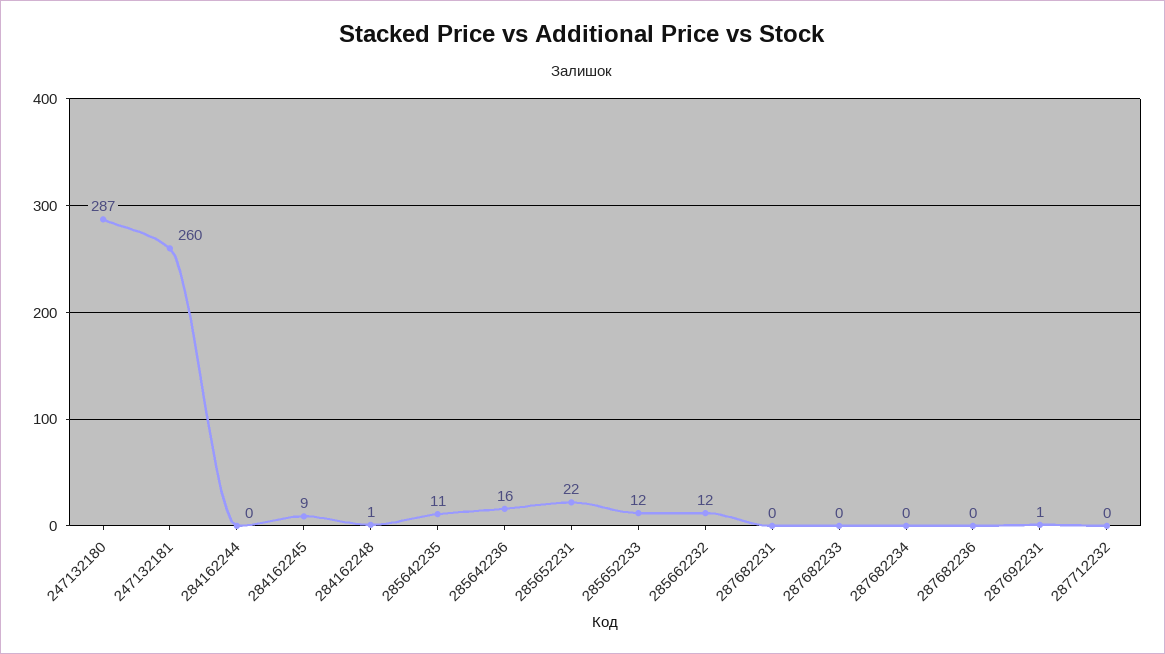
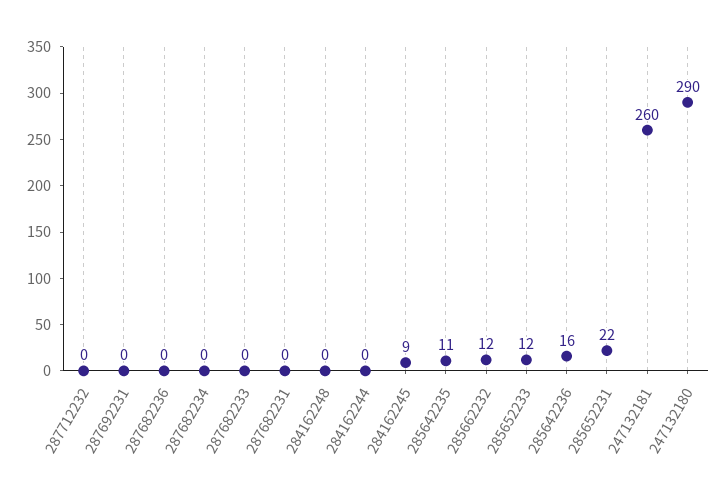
  {
-   "247132180": 287,
+   "247132180": 290,
    "247132181": 260,
    "284162244": 0,
    "284162245": 9,
-   "284162248": 1,
+   "284162248": 0,
    "285642235": 11,
    "285642236": 16,
    "285652231": 22,
    "285652233": 12,
    "285662232": 12,
    "287682231": 0,
    "287682233": 0,
    "287682234": 0,
    "287682236": 0,
-   "287692231": 1,
+   "287692231": 0,
    "287712232": 0
  }

